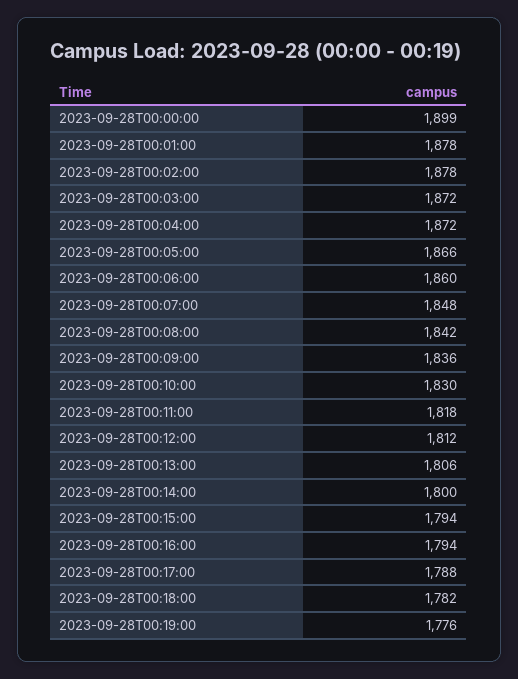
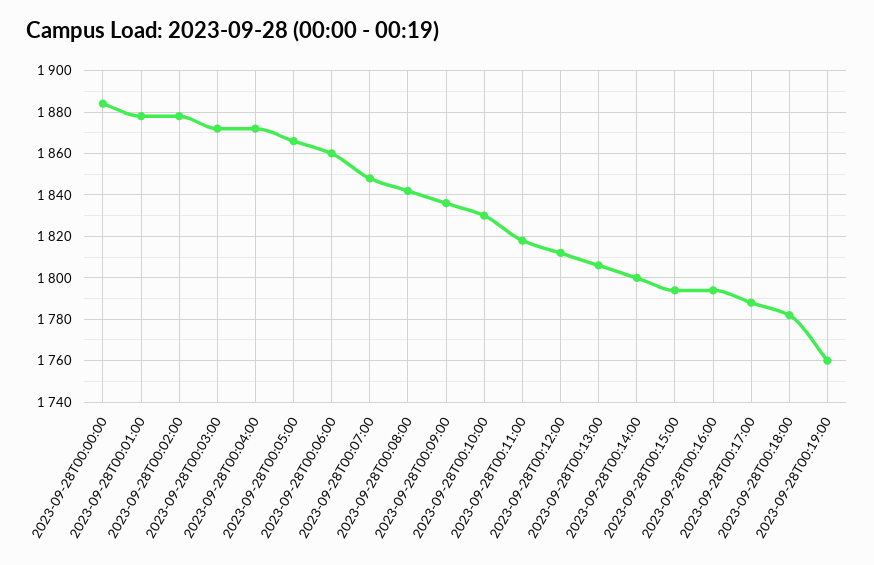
  {
-   "2023-09-28T00:00:00": 1899,
+   "2023-09-28T00:00:00": 1885,
    "2023-09-28T00:01:00": 1878,
    "2023-09-28T00:02:00": 1878,
    "2023-09-28T00:03:00": 1872,
    "2023-09-28T00:04:00": 1872,
    "2023-09-28T00:05:00": 1866,
    "2023-09-28T00:06:00": 1860,
    "2023-09-28T00:07:00": 1848,
    "2023-09-28T00:08:00": 1842,
    "2023-09-28T00:09:00": 1836,
    "2023-09-28T00:10:00": 1830,
    "2023-09-28T00:11:00": 1818,
    "2023-09-28T00:12:00": 1812,
    "2023-09-28T00:13:00": 1806,
    "2023-09-28T00:14:00": 1800,
    "2023-09-28T00:15:00": 1794,
    "2023-09-28T00:16:00": 1794,
    "2023-09-28T00:17:00": 1788,
    "2023-09-28T00:18:00": 1782,
-   "2023-09-28T00:19:00": 1776
+   "2023-09-28T00:19:00": 1760
  }

